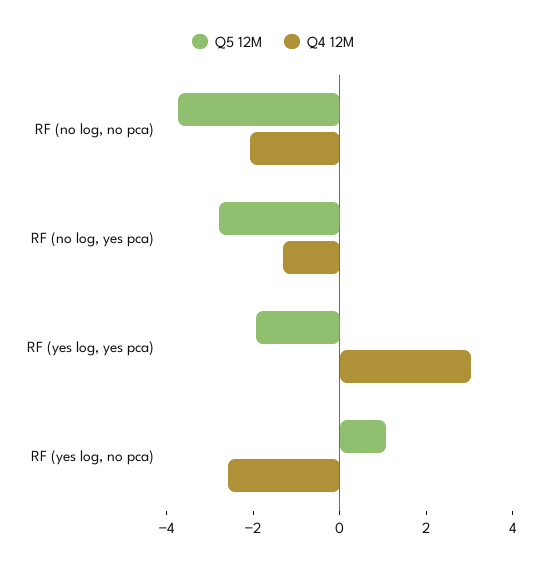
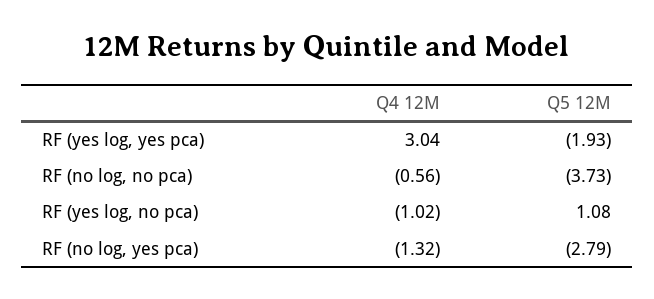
  {
    "Q5 12M": {
      "RF (no log, no pca)": -3.73,
      "RF (no log, yes pca)": -2.79,
      "RF (yes log, yes pca)": -1.93,
      "RF (yes log, no pca)": 1.08
    },
    "Q4 12M": {
-     "RF (no log, no pca)": -2,
+     "RF (no log, no pca)": -0.56,
      "RF (no log, yes pca)": -1.32,
      "RF (yes log, yes pca)": 3.04,
-     "RF (yes log, no pca)": -2.5
+     "RF (yes log, no pca)": -1.02
    }
  }

